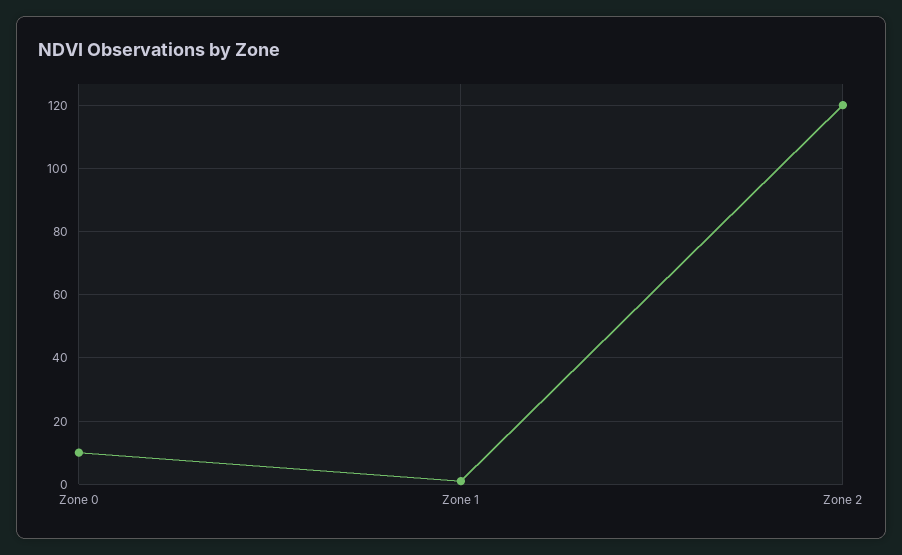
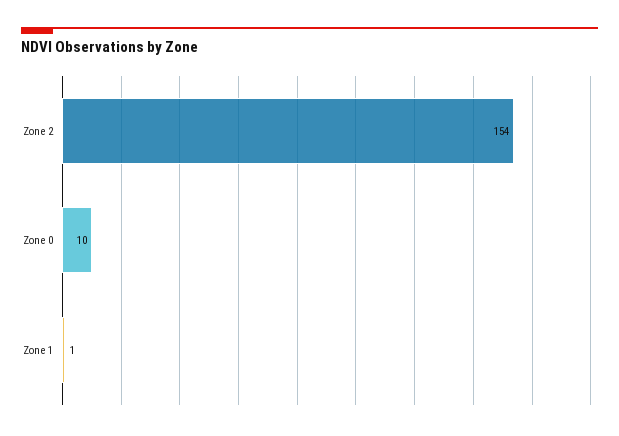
  {
    "Zone 0": 10,
    "Zone 1": 1,
-   "Zone 2": 120
+   "Zone 2": 154
  }

